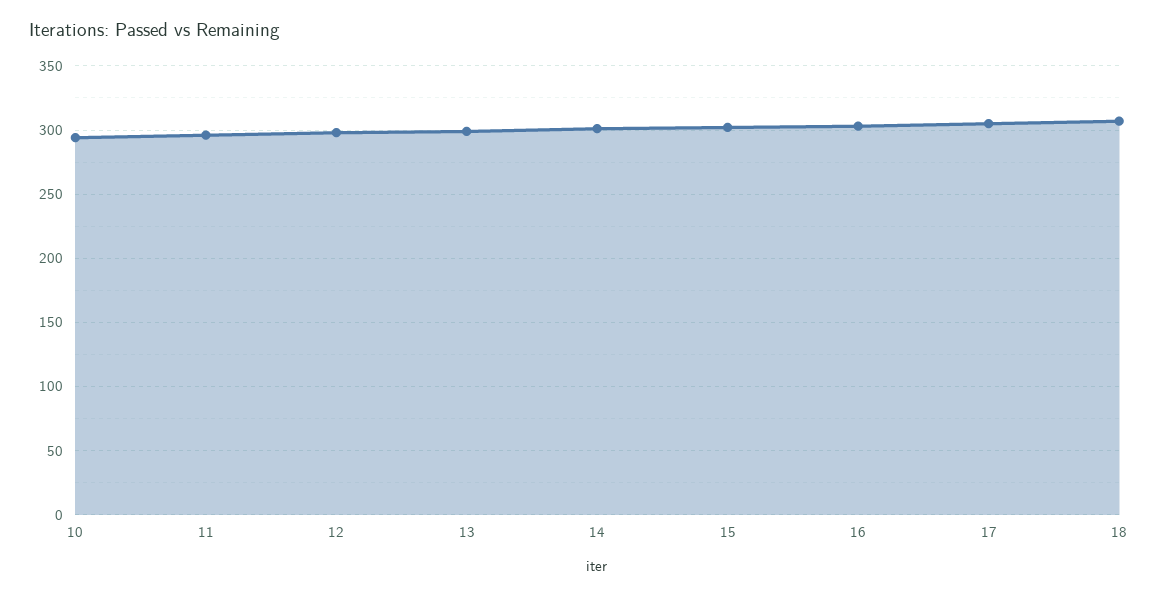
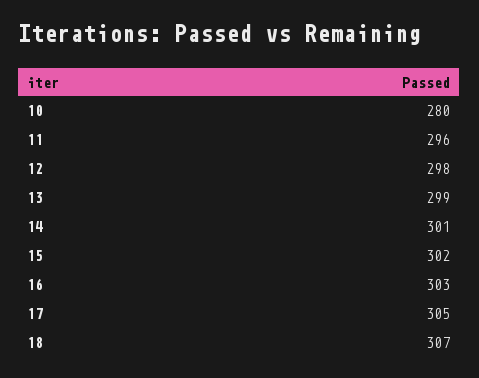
  {
-   "10": 295,
+   "10": 280,
    "11": 296,
    "12": 298,
    "13": 299,
    "14": 301,
    "15": 302,
    "16": 303,
    "17": 305,
    "18": 307
  }

